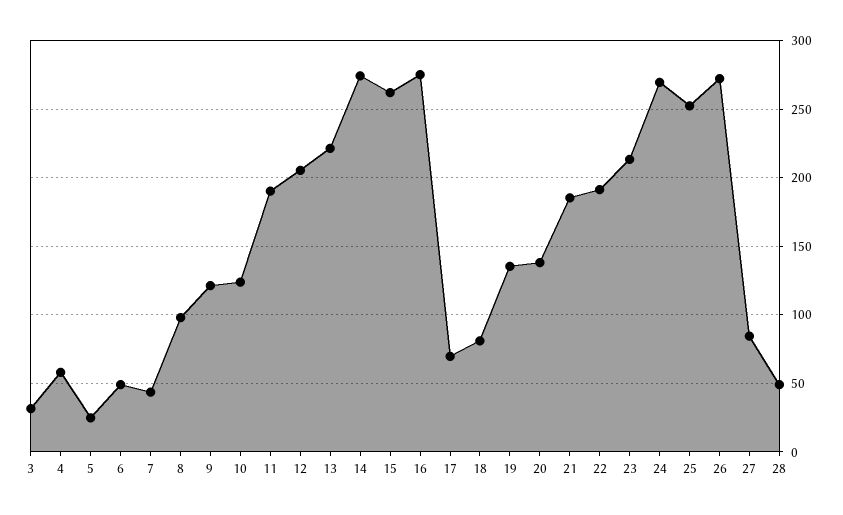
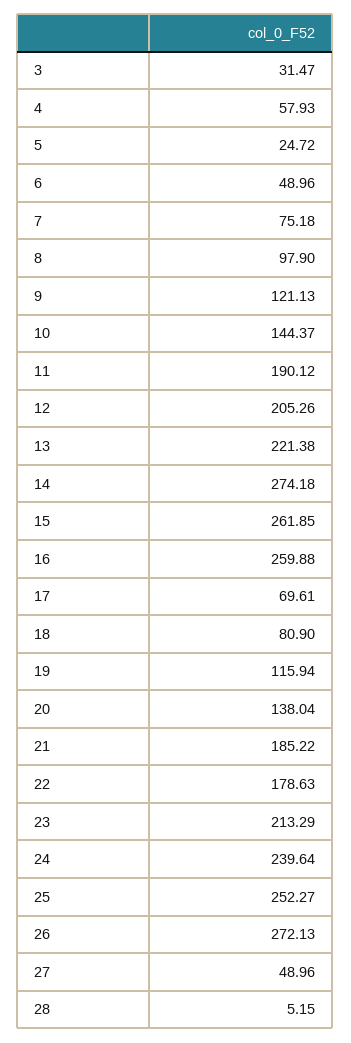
  {
    "3": 31.47,
    "4": 57.93,
    "5": 24.72,
    "6": 48.96,
-   "7": 45,
+   "7": 75.18,
    "8": 97.9,
    "9": 121.13,
-   "10": 125,
+   "10": 144.37,
    "11": 190.12,
    "12": 205.26,
    "13": 221.38,
    "14": 274.18,
    "15": 261.85,
-   "16": 275,
+   "16": 259.88,
    "17": 69.61,
    "18": 80.9,
-   "19": 135,
+   "19": 115.94,
    "20": 138.04,
    "21": 185.22,
-   "22": 190,
+   "22": 178.63,
    "23": 213.29,
-   "24": 270,
+   "24": 239.64,
    "25": 252.27,
    "26": 272.13,
-   "27": 85,
+   "27": 48.96,
-   "28": 50
+   "28": 5.15
  }

